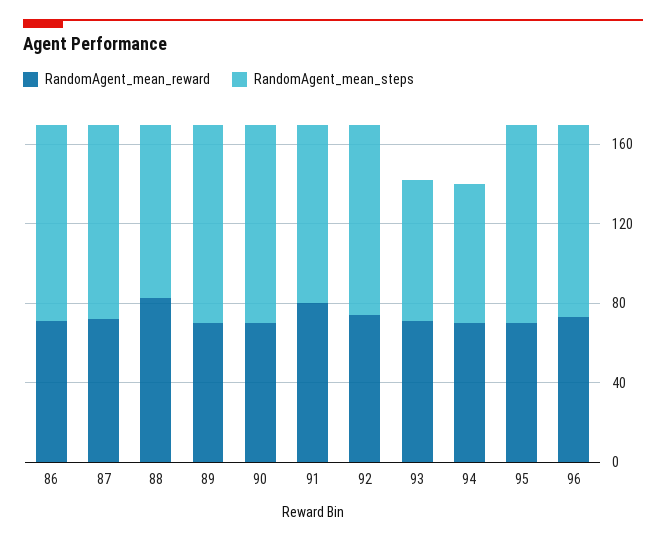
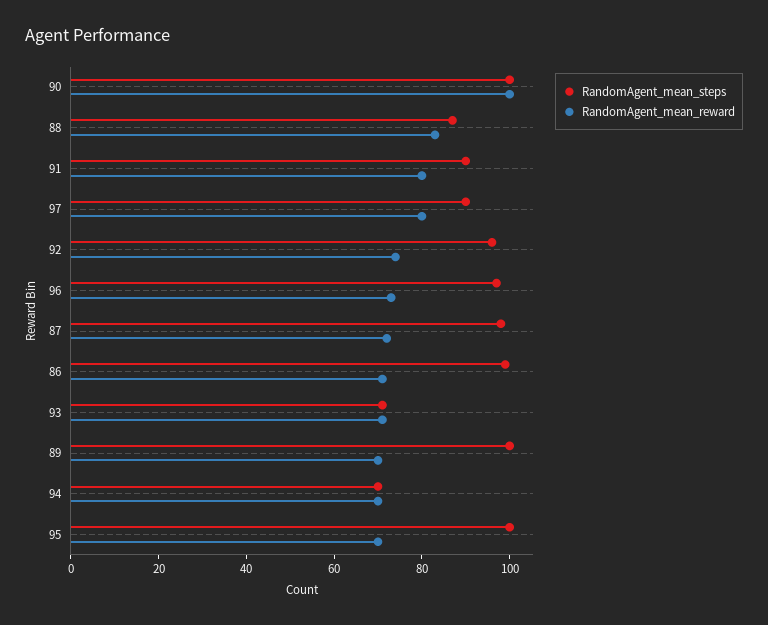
  {
    "RandomAgent_mean_reward": {
      "86": 70,
      "87": 70,
      "88": 85,
      "89": 70,
-     "90": 70,
+     "90": 100,
      "91": 80,
      "92": 75,
      "93": 70,
      "94": 70,
      "95": 70,
-     "96": 75
+     "96": 75,
+     "97": 80
    },
    "RandomAgent_mean_steps": {
      "86": 100,
      "87": 100,
      "88": 85,
      "89": 100,
      "90": 100,
      "91": 90,
      "92": 95,
      "93": 70,
      "94": 70,
      "95": 100,
-     "96": 95
+     "96": 95,
+     "97": 90
    }
  }

